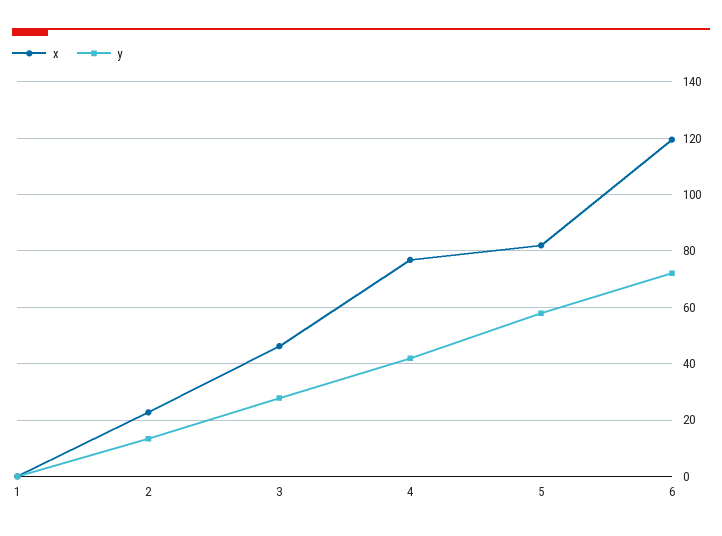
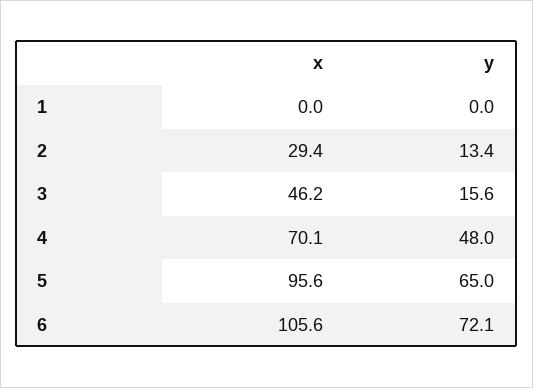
  {
    "x": {
      "1": 0,
-     "2": 22.5,
+     "2": 29.4,
      "3": 46.2,
-     "4": 77.5,
+     "4": 70.1,
-     "5": 82.5,
+     "5": 95.6,
-     "6": 120
+     "6": 105.6
    },
    "y": {
      "1": 0,
      "2": 13.4,
-     "3": 27.5,
+     "3": 15.6,
-     "4": 42.5,
+     "4": 48,
-     "5": 57.5,
+     "5": 65,
      "6": 72.1
    }
  }

